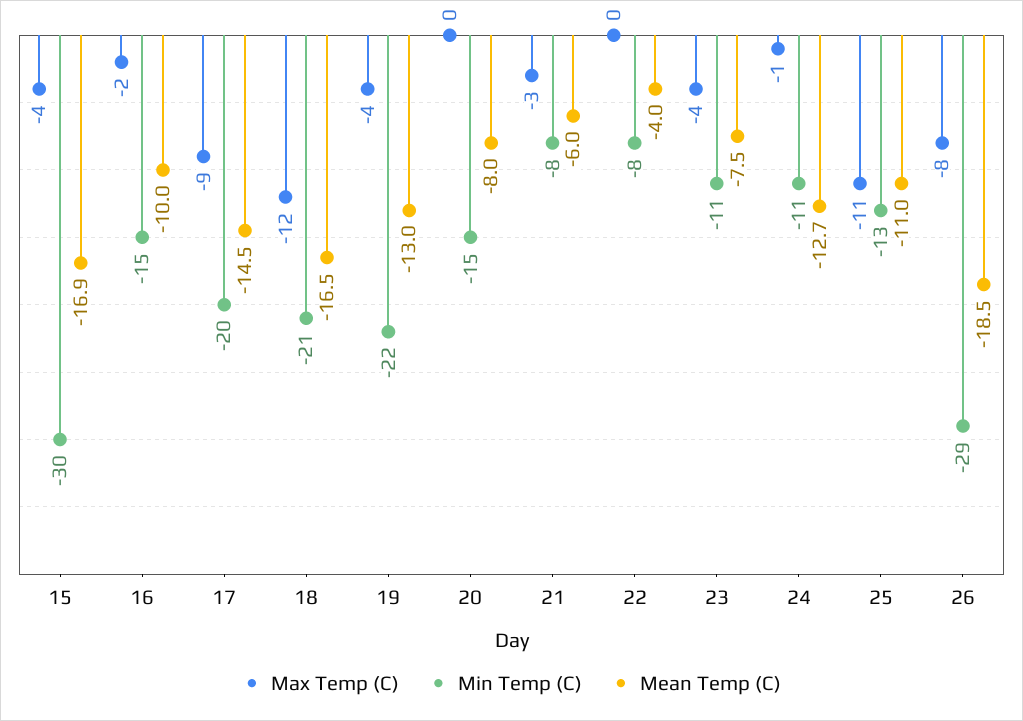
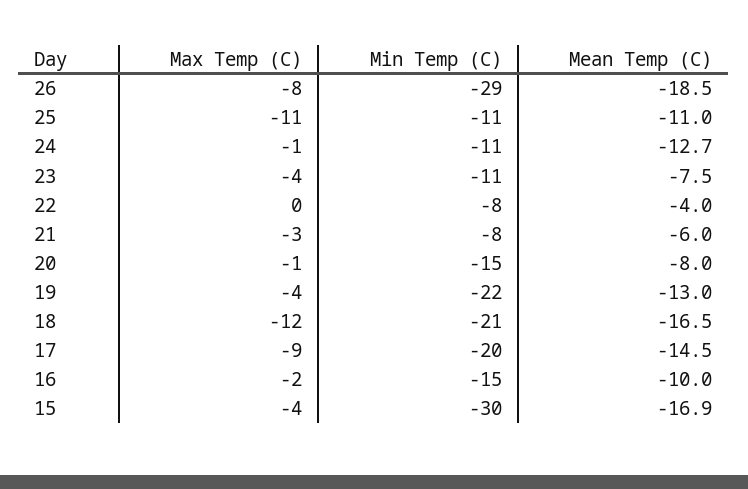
  {
    "Max Temp (C)": {
      "15": -4,
      "16": -2,
      "17": -9,
      "18": -12,
      "19": -4,
-     "20": 0,
+     "20": -1,
      "21": -3,
      "22": 0,
      "23": -4,
      "24": -1,
      "25": -11,
      "26": -8
    },
    "Min Temp (C)": {
      "15": -30,
      "16": -15,
      "17": -20,
      "18": -21,
      "19": -22,
      "20": -15,
      "21": -8,
      "22": -8,
      "23": -11,
      "24": -11,
-     "25": -13,
+     "25": -11,
      "26": -29
    },
    "Mean Temp (C)": {
      "15": -16.9,
      "16": -10,
      "17": -14.5,
      "18": -16.5,
      "19": -13,
      "20": -8,
      "21": -6,
      "22": -4,
      "23": -7.5,
      "24": -12.7,
      "25": -11,
      "26": -18.5
    }
  }

